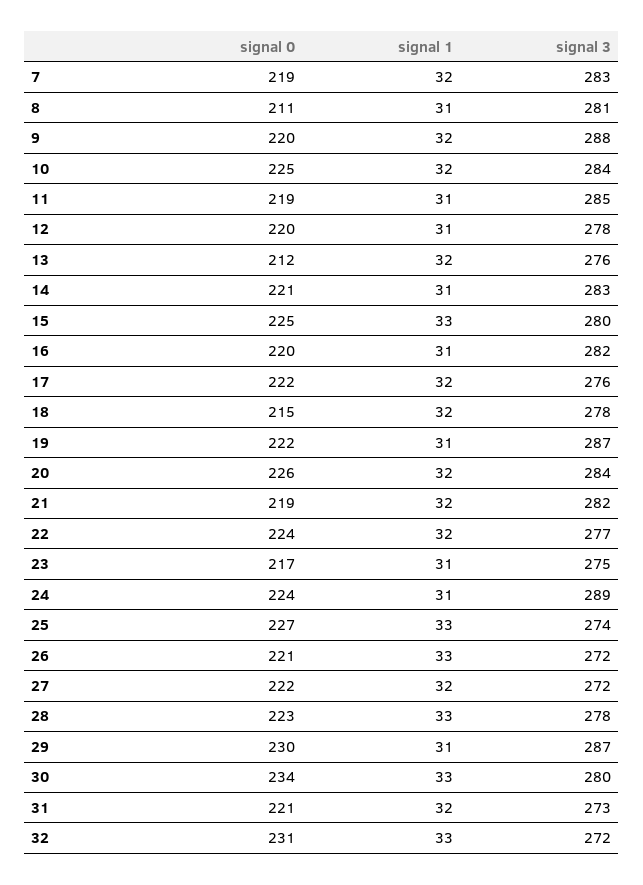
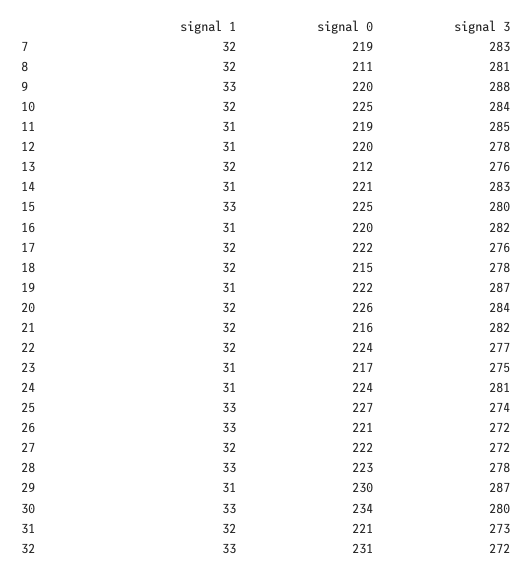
  {
    "signal 0": {
      "7": 219,
      "8": 211,
      "9": 220,
      "10": 225,
      "11": 219,
      "12": 220,
      "13": 212,
      "14": 221,
      "15": 225,
      "16": 220,
      "17": 222,
      "18": 215,
      "19": 222,
      "20": 226,
-     "21": 219,
+     "21": 216,
      "22": 224,
      "23": 217,
      "24": 224,
      "25": 227,
      "26": 221,
      "27": 222,
      "28": 223,
      "29": 230,
      "30": 234,
      "31": 221,
      "32": 231
    },
    "signal 1": {
      "7": 32,
-     "8": 31,
+     "8": 32,
-     "9": 32,
+     "9": 33,
      "10": 32,
      "11": 31,
      "12": 31,
      "13": 32,
      "14": 31,
      "15": 33,
      "16": 31,
      "17": 32,
      "18": 32,
      "19": 31,
      "20": 32,
      "21": 32,
      "22": 32,
      "23": 31,
      "24": 31,
      "25": 33,
      "26": 33,
      "27": 32,
      "28": 33,
      "29": 31,
      "30": 33,
      "31": 32,
      "32": 33
    },
    "signal 3": {
      "7": 283,
      "8": 281,
      "9": 288,
      "10": 284,
      "11": 285,
      "12": 278,
      "13": 276,
      "14": 283,
      "15": 280,
      "16": 282,
      "17": 276,
      "18": 278,
      "19": 287,
      "20": 284,
      "21": 282,
      "22": 277,
      "23": 275,
-     "24": 289,
+     "24": 281,
      "25": 274,
      "26": 272,
      "27": 272,
      "28": 278,
      "29": 287,
      "30": 280,
      "31": 273,
      "32": 272
    }
  }

